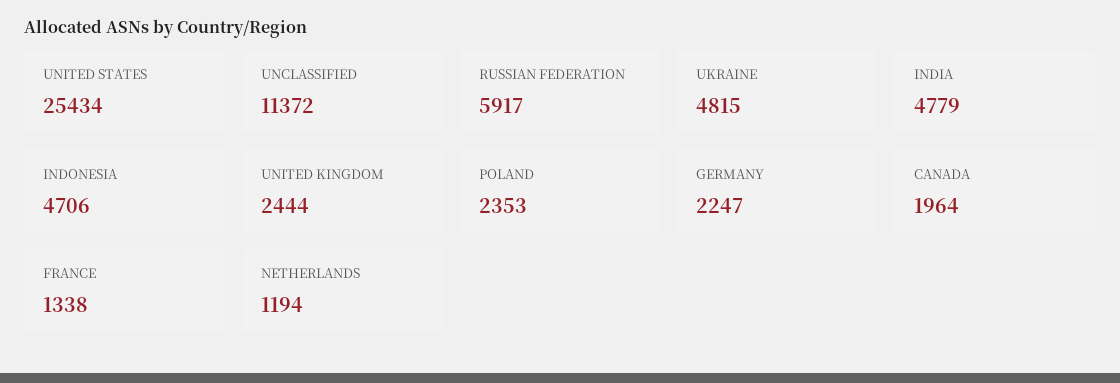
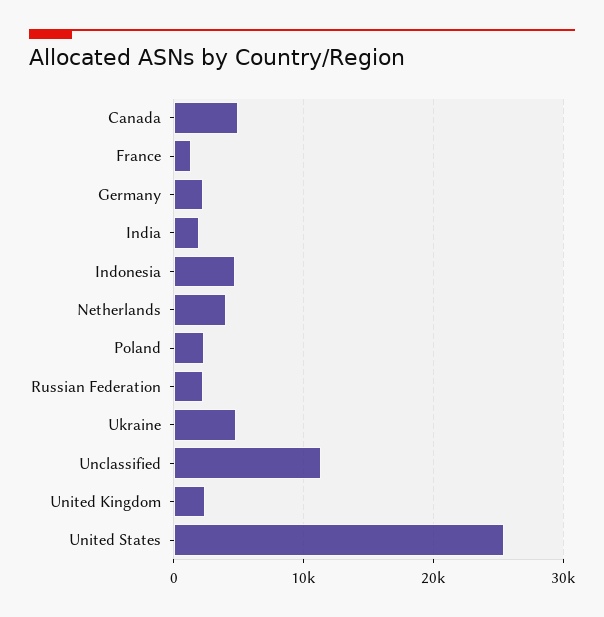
  {
    "UNITED STATES": 25434,
    "UNCLASSIFIED": 11372,
-   "RUSSIAN FEDERATION": 5917,
+   "RUSSIAN FEDERATION": 2000,
    "UKRAINE": 4815,
-   "INDIA": 4779,
+   "INDIA": 2000,
    "INDONESIA": 4706,
    "UNITED KINGDOM": 2444,
    "POLAND": 2353,
    "GERMANY": 2247,
-   "CANADA": 1964,
+   "CANADA": 5000,
    "FRANCE": 1338,
-   "NETHERLANDS": 1194
+   "NETHERLANDS": 4000
  }

